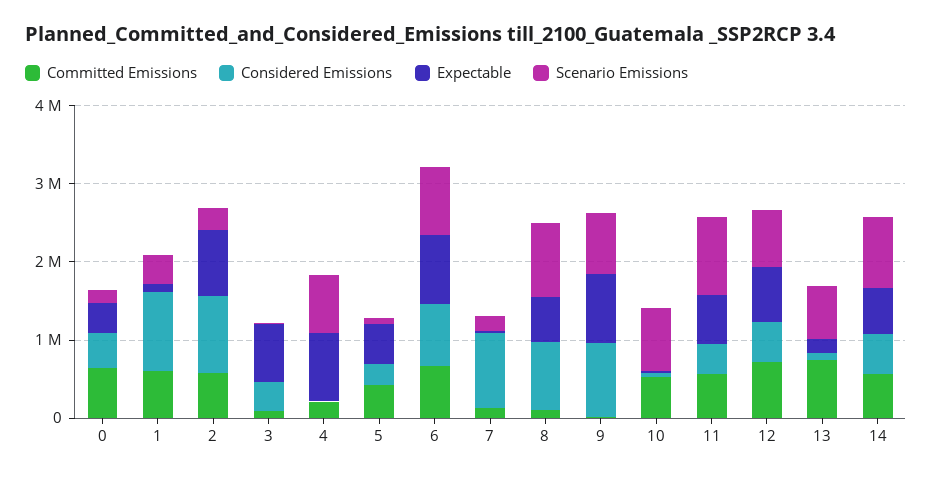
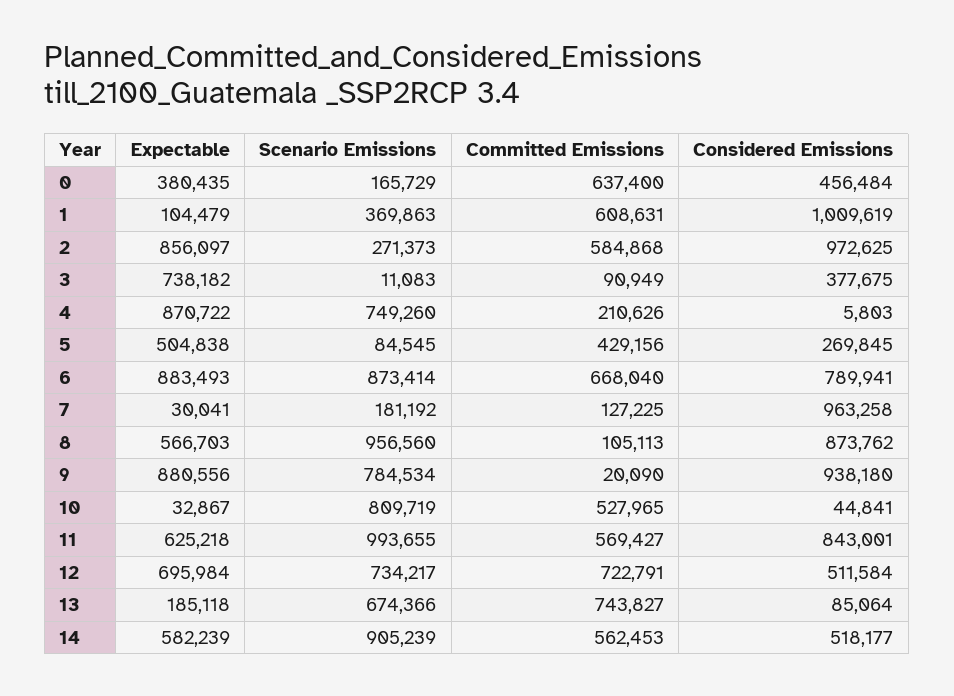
  {
    "Committed Emissions": {
      "0": 637400,
      "1": 608631,
      "2": 584868,
      "3": 90949,
      "4": 210626,
      "5": 429156,
      "6": 668040,
      "7": 127225,
      "8": 105113,
      "9": 20090,
      "10": 527965,
      "11": 569427,
      "12": 722791,
      "13": 743827,
      "14": 562453
    },
    "Considered Emissions": {
      "0": 456484,
      "1": 1009619,
      "2": 972625,
      "3": 377675,
      "4": 5803,
      "5": 269845,
      "6": 789941,
      "7": 963258,
      "8": 873762,
      "9": 938180,
      "10": 44841,
-     "11": 400000,
+     "11": 843001,
      "12": 511584,
      "13": 85064,
      "14": 518177
    },
    "Expectable": {
      "0": 380435,
      "1": 104479,
      "2": 856097,
      "3": 738182,
      "4": 870722,
      "5": 504838,
      "6": 883493,
      "7": 30041,
      "8": 566703,
      "9": 880556,
      "10": 32867,
      "11": 625218,
      "12": 695984,
      "13": 185118,
      "14": 582239
    },
    "Scenario Emissions": {
      "0": 165729,
      "1": 369863,
      "2": 271373,
      "3": 11083,
      "4": 749260,
      "5": 84545,
      "6": 873414,
      "7": 181192,
      "8": 956560,
      "9": 784534,
      "10": 809719,
      "11": 993655,
      "12": 734217,
      "13": 674366,
      "14": 905239
    }
  }

